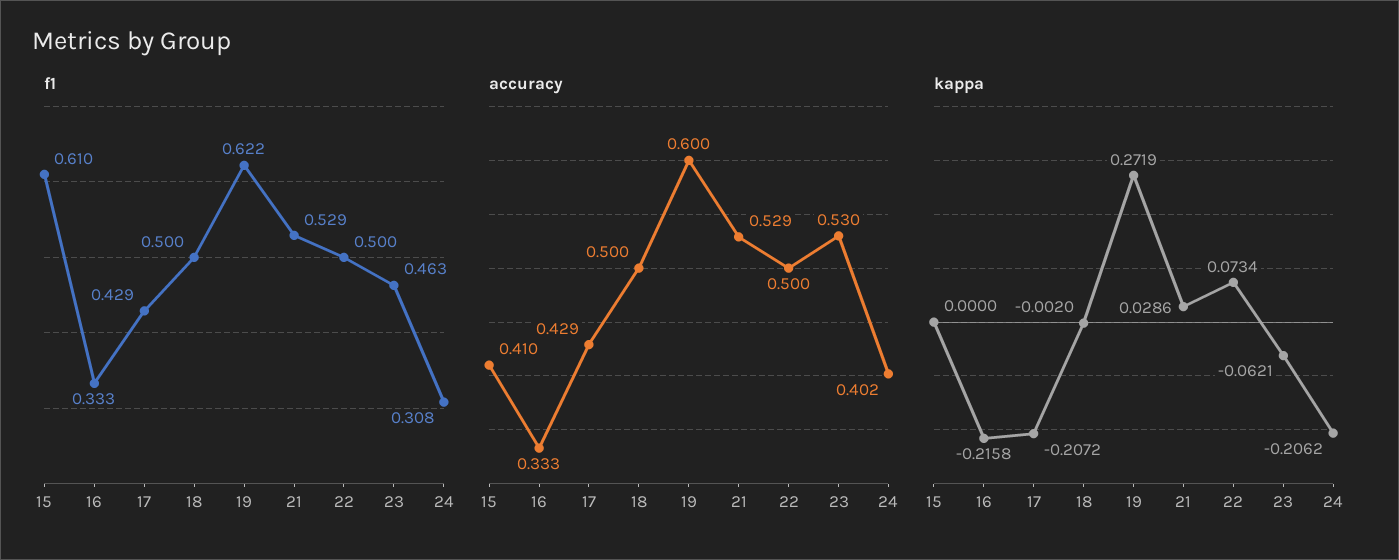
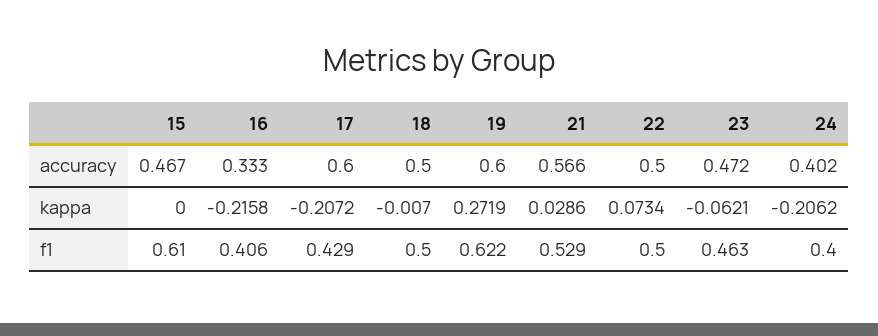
  {
    "f1": {
      "15": 0.61,
-     "16": 0.333,
+     "16": 0.406,
      "17": 0.429,
      "18": 0.5,
      "19": 0.622,
      "21": 0.529,
      "22": 0.5,
      "23": 0.463,
-     "24": 0.308
+     "24": 0.4
    },
    "accuracy": {
-     "15": 0.41,
+     "15": 0.467,
      "16": 0.333,
-     "17": 0.429,
+     "17": 0.6,
      "18": 0.5,
      "19": 0.6,
-     "21": 0.529,
+     "21": 0.566,
      "22": 0.5,
-     "23": 0.53,
+     "23": 0.472,
      "24": 0.402
    },
    "kappa": {
      "15": 0,
      "16": -0.2158,
      "17": -0.2072,
-     "18": -0.002,
+     "18": -0.007,
      "19": 0.2719,
      "21": 0.0286,
      "22": 0.0734,
      "23": -0.0621,
      "24": -0.2062
    }
  }

